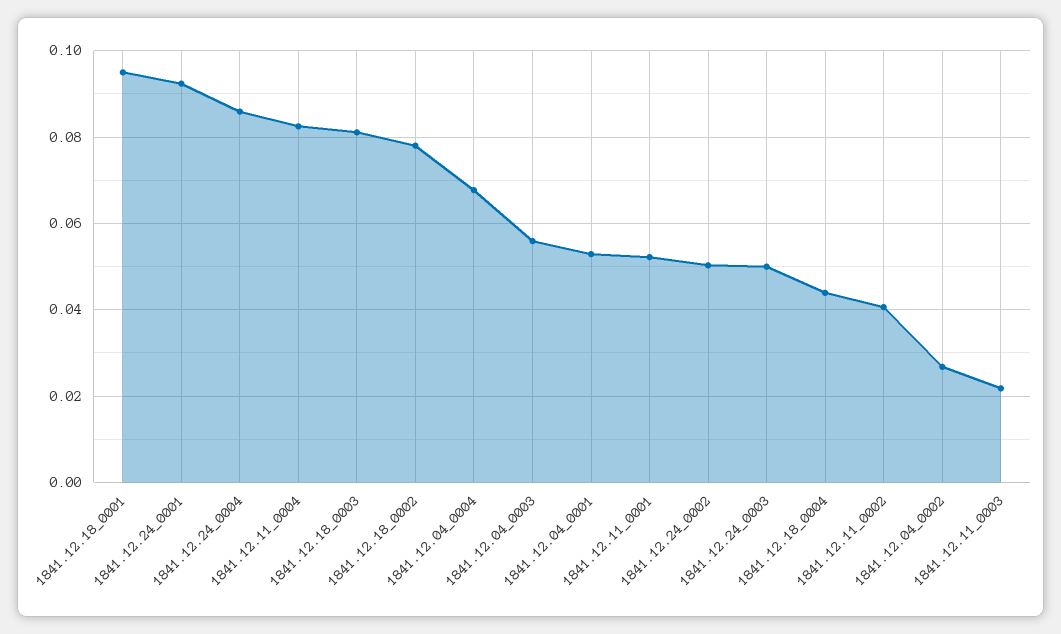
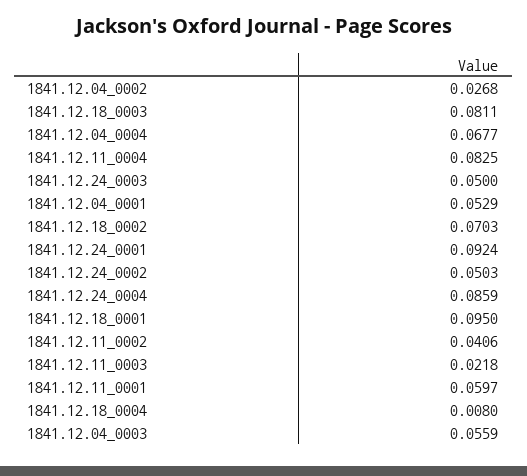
  {
    "1841.12.18_0001": 0.095,
    "1841.12.24_0001": 0.0924,
    "1841.12.24_0004": 0.0859,
    "1841.12.11_0004": 0.0825,
    "1841.12.18_0003": 0.0811,
-   "1841.12.18_0002": 0.078,
+   "1841.12.18_0002": 0.0703,
    "1841.12.04_0004": 0.0677,
    "1841.12.04_0003": 0.0559,
    "1841.12.04_0001": 0.0529,
-   "1841.12.11_0001": 0.052,
+   "1841.12.11_0001": 0.0597,
    "1841.12.24_0002": 0.0503,
    "1841.12.24_0003": 0.05,
-   "1841.12.18_0004": 0.044,
+   "1841.12.18_0004": 0.008,
    "1841.12.11_0002": 0.0406,
    "1841.12.04_0002": 0.0268,
    "1841.12.11_0003": 0.0218
  }

